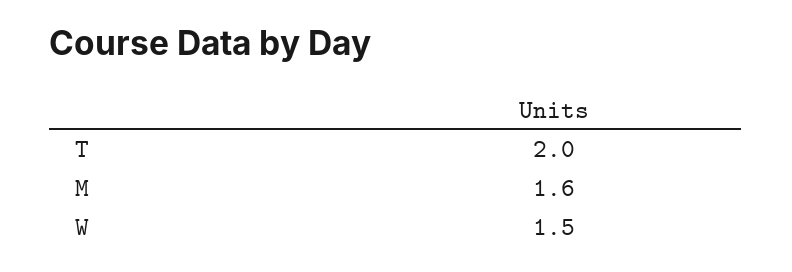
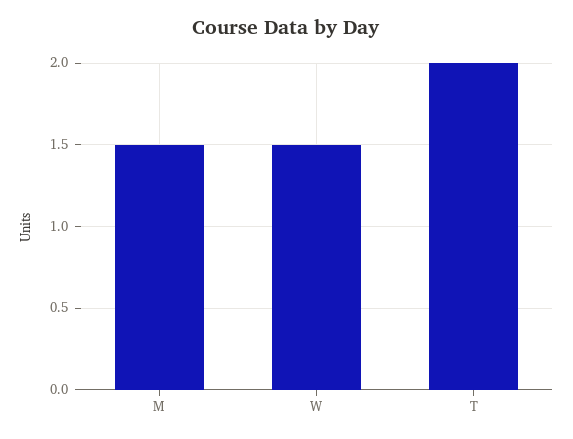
  {
    "T": 2,
-   "M": 1.6,
+   "M": 1.5,
    "W": 1.5
  }

